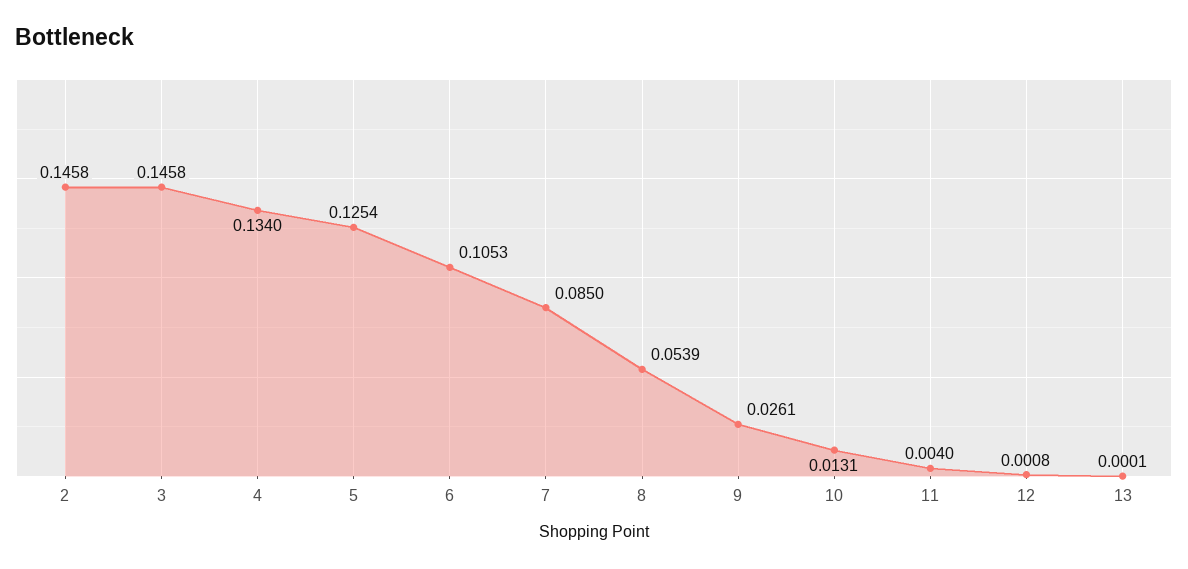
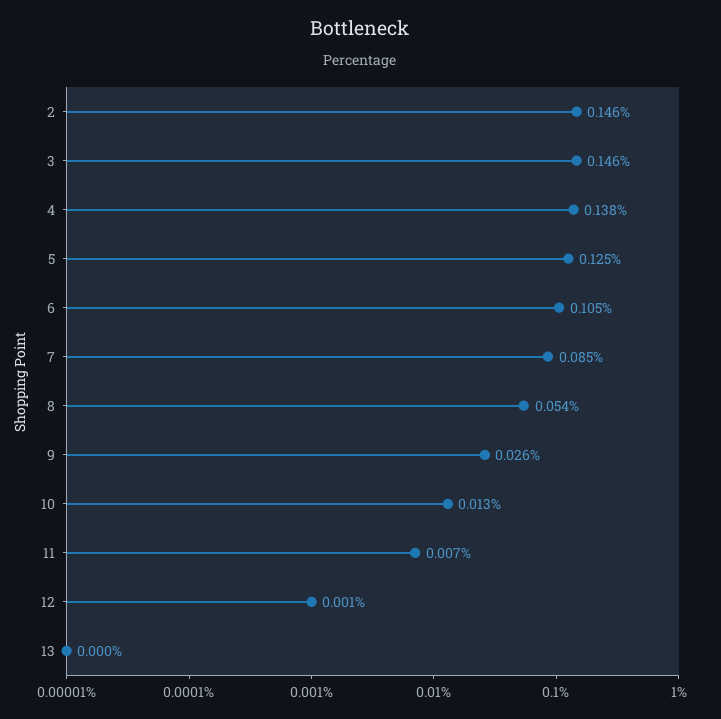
  {
    "2": 0.1458,
    "3": 0.1458,
-   "4": 0.134,
+   "4": 0.138,
    "5": 0.1254,
    "6": 0.1053,
    "7": 0.085,
    "8": 0.0539,
    "9": 0.0261,
    "10": 0.0131,
-   "11": 0.004,
+   "11": 0.007,
    "12": 0.0008,
    "13": 0.0001
  }

